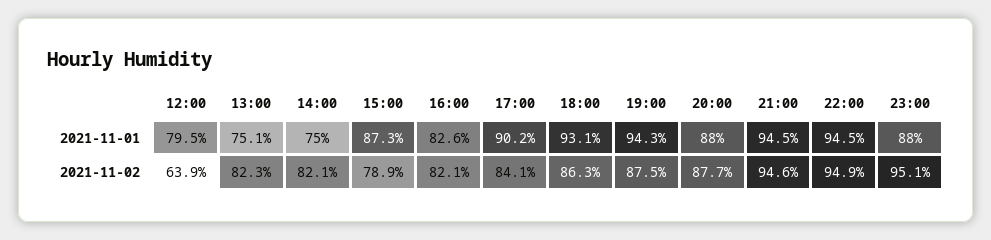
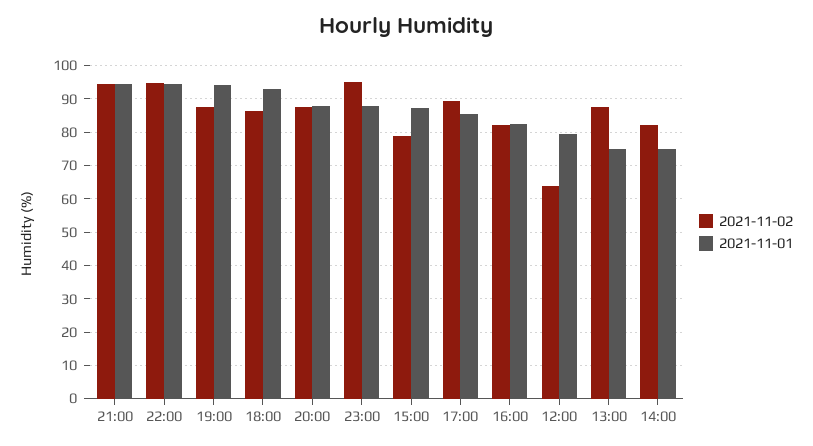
  {
    "2021-11-01": {
      "12:00": 79.5,
      "13:00": 75.1,
      "14:00": 75,
      "15:00": 87.3,
      "16:00": 82.6,
-     "17:00": 90.2,
+     "17:00": 86,
      "18:00": 93.1,
      "19:00": 94.3,
      "20:00": 88,
      "21:00": 94.5,
      "22:00": 94.5,
      "23:00": 88
    },
    "2021-11-02": {
      "12:00": 63.9,
-     "13:00": 82.3,
+     "13:00": 88,
      "14:00": 82.1,
      "15:00": 78.9,
      "16:00": 82.1,
-     "17:00": 84.1,
+     "17:00": 90,
      "18:00": 86.3,
      "19:00": 87.5,
      "20:00": 87.7,
      "21:00": 94.6,
      "22:00": 94.9,
      "23:00": 95.1
    }
  }

